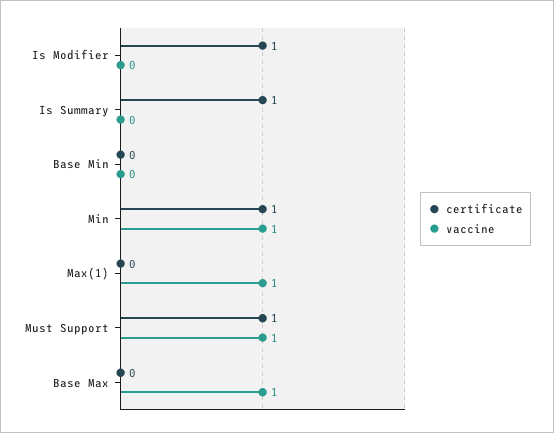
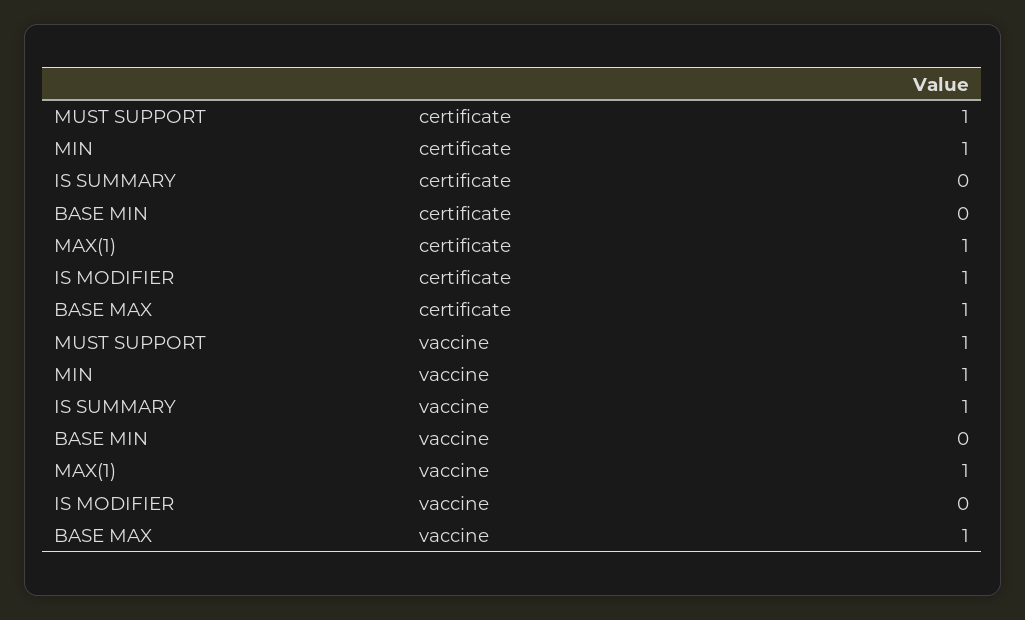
  {
    "certificate": {
      "Is Modifier": 1,
-     "Is Summary": 1,
+     "Is Summary": 0,
      "Base Min": 0,
      "Min": 1,
-     "Max(1)": 0,
+     "Max(1)": 1,
      "Must Support": 1,
-     "Base Max": 0
+     "Base Max": 1
    },
    "vaccine": {
      "Is Modifier": 0,
-     "Is Summary": 0,
+     "Is Summary": 1,
      "Base Min": 0,
      "Min": 1,
      "Max(1)": 1,
      "Must Support": 1,
      "Base Max": 1
    }
  }

